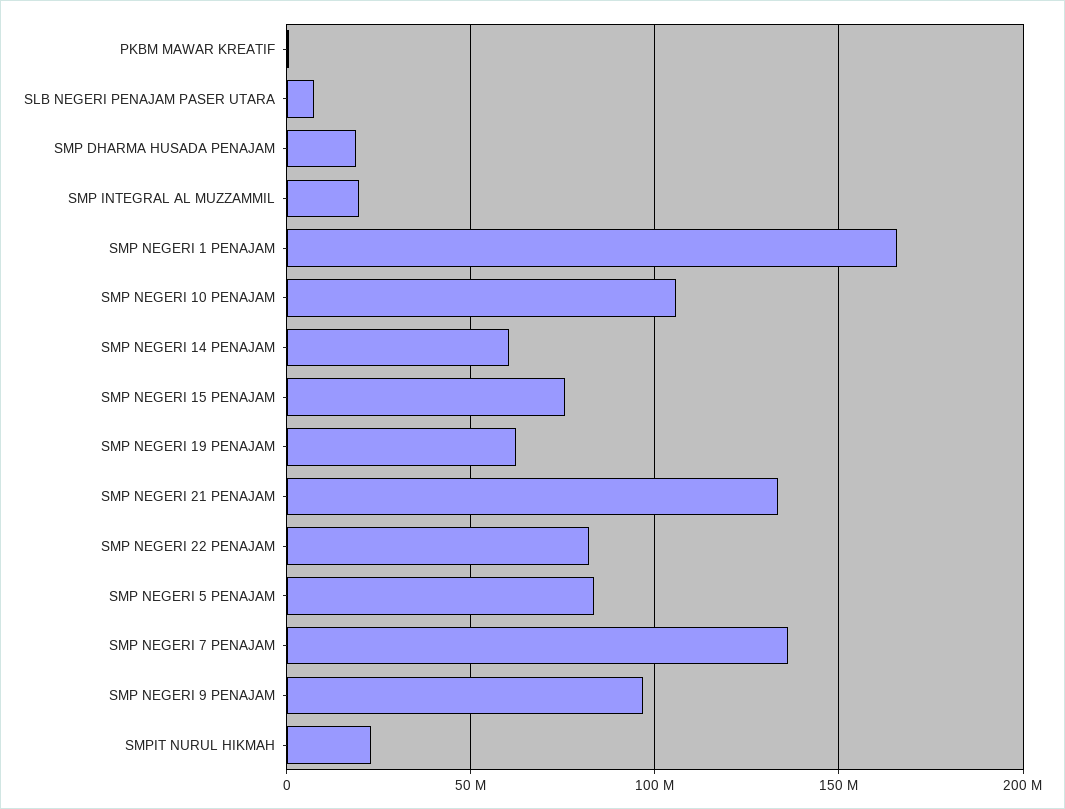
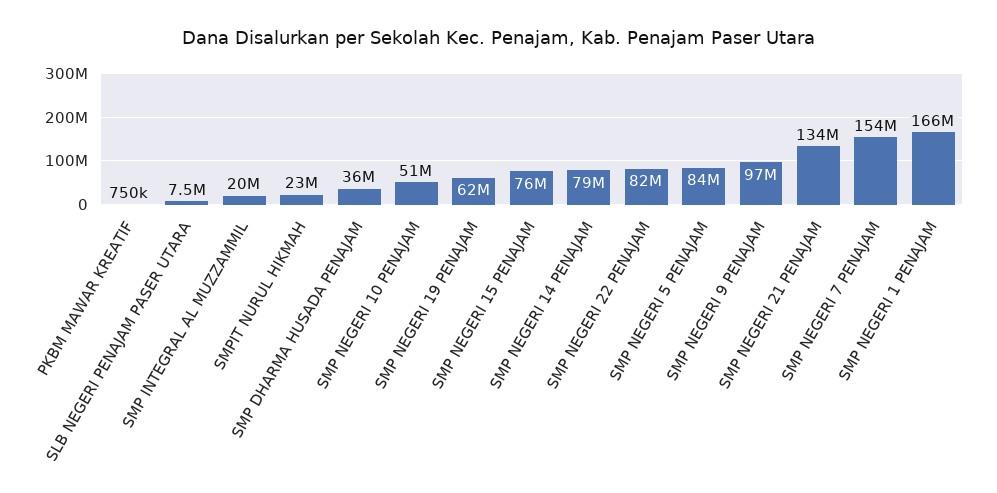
  {
    "PKBM MAWAR KREATIF": 750000,
    "SLB NEGERI PENAJAM PASER UTARA": 7500000,
-   "SMP DHARMA HUSADA PENAJAM": 20000000,
+   "SMP DHARMA HUSADA PENAJAM": 36000000,
    "SMP INTEGRAL AL MUZZAMMIL": 20000000,
    "SMP NEGERI 1 PENAJAM": 166000000,
-   "SMP NEGERI 10 PENAJAM": 105000000,
+   "SMP NEGERI 10 PENAJAM": 51000000,
-   "SMP NEGERI 14 PENAJAM": 60000000,
+   "SMP NEGERI 14 PENAJAM": 79000000,
    "SMP NEGERI 15 PENAJAM": 76000000,
    "SMP NEGERI 19 PENAJAM": 62000000,
    "SMP NEGERI 21 PENAJAM": 134000000,
    "SMP NEGERI 22 PENAJAM": 82000000,
    "SMP NEGERI 5 PENAJAM": 84000000,
-   "SMP NEGERI 7 PENAJAM": 135000000,
+   "SMP NEGERI 7 PENAJAM": 154000000,
    "SMP NEGERI 9 PENAJAM": 97000000,
    "SMPIT NURUL HIKMAH": 23000000
  }

